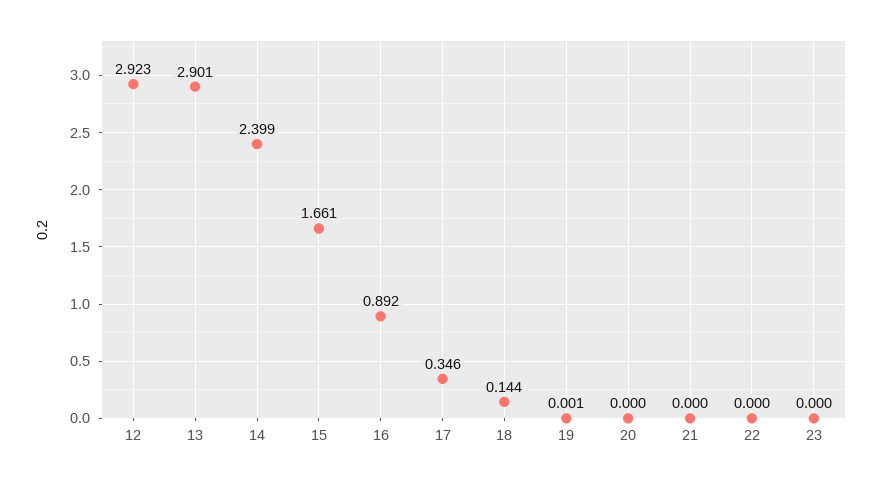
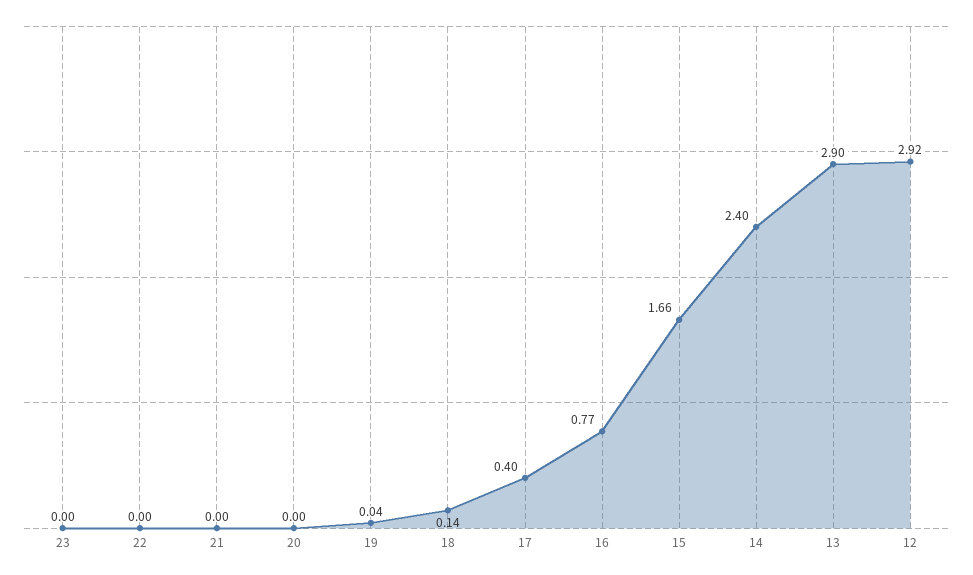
  {
    "12": 2.923,
    "13": 2.901,
    "14": 2.399,
    "15": 1.661,
-   "16": 0.892,
+   "16": 0.77,
-   "17": 0.346,
+   "17": 0.4,
    "18": 0.144,
-   "19": 0.001,
+   "19": 0.04,
    "20": 0,
    "21": 0,
    "22": 0,
    "23": 0
  }

